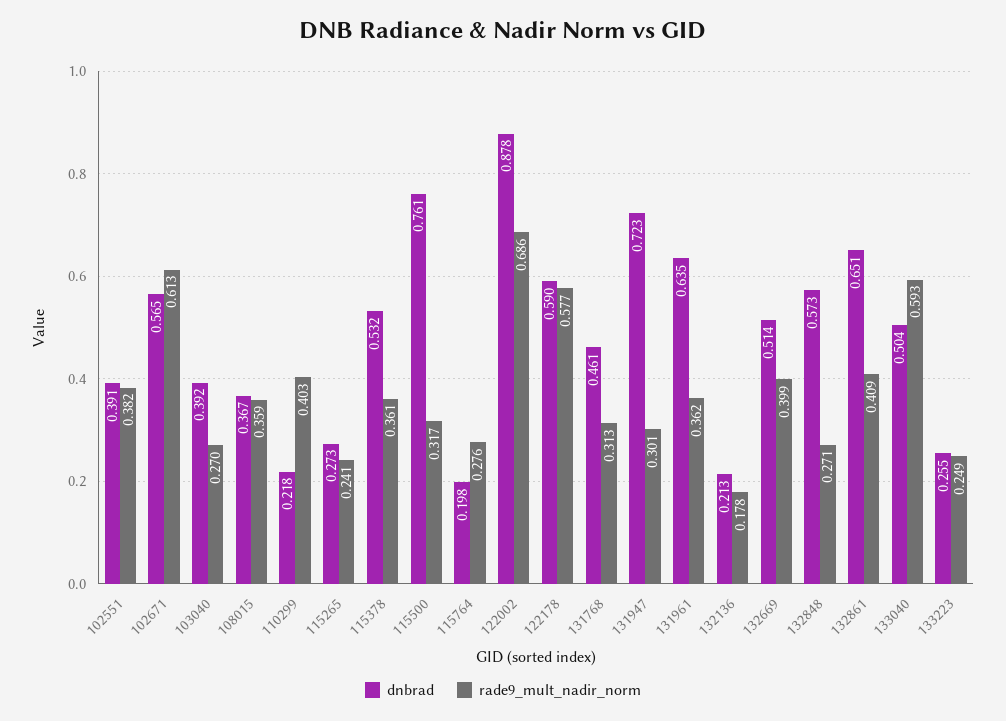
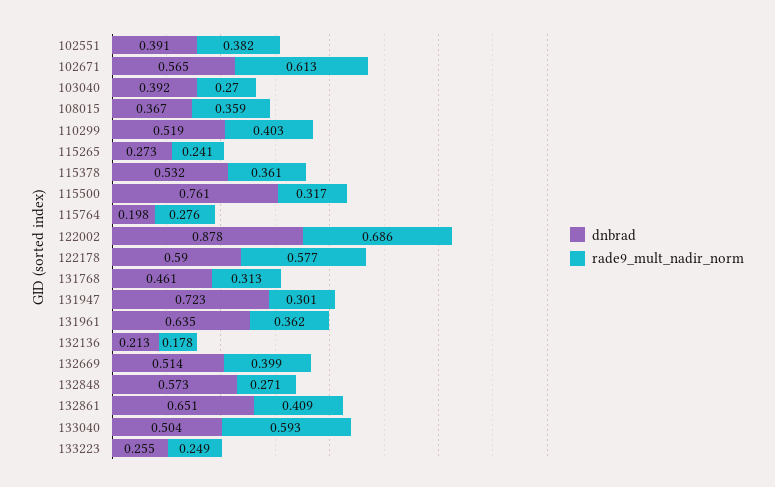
  {
    "dnbrad": {
      "102551": 0.391,
      "102671": 0.565,
      "103040": 0.392,
      "108015": 0.367,
-     "110299": 0.218,
+     "110299": 0.519,
      "115265": 0.273,
      "115378": 0.532,
      "115500": 0.761,
      "115764": 0.198,
      "122002": 0.878,
      "122178": 0.59,
      "131768": 0.461,
      "131947": 0.723,
      "131961": 0.635,
      "132136": 0.213,
      "132669": 0.514,
      "132848": 0.573,
      "132861": 0.651,
      "133040": 0.504,
      "133223": 0.255
    },
    "rade9_mult_nadir_norm": {
      "102551": 0.382,
      "102671": 0.613,
      "103040": 0.27,
      "108015": 0.359,
      "110299": 0.403,
      "115265": 0.241,
      "115378": 0.361,
      "115500": 0.317,
      "115764": 0.276,
      "122002": 0.686,
      "122178": 0.577,
      "131768": 0.313,
      "131947": 0.301,
      "131961": 0.362,
      "132136": 0.178,
      "132669": 0.399,
      "132848": 0.271,
      "132861": 0.409,
      "133040": 0.593,
      "133223": 0.249
    }
  }

